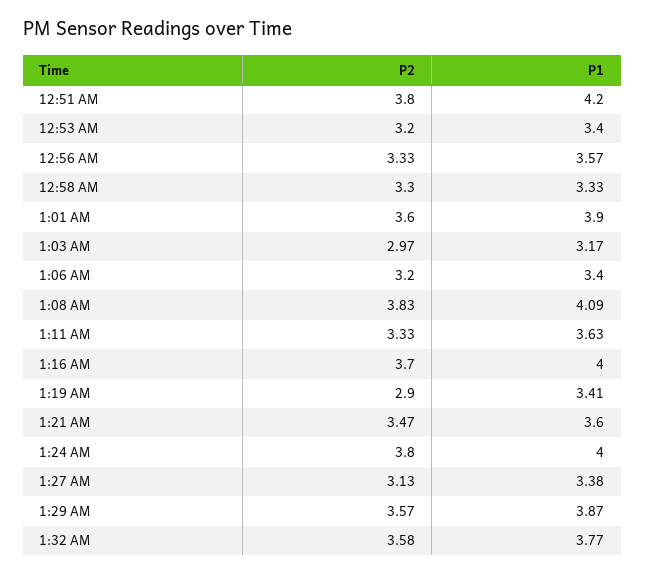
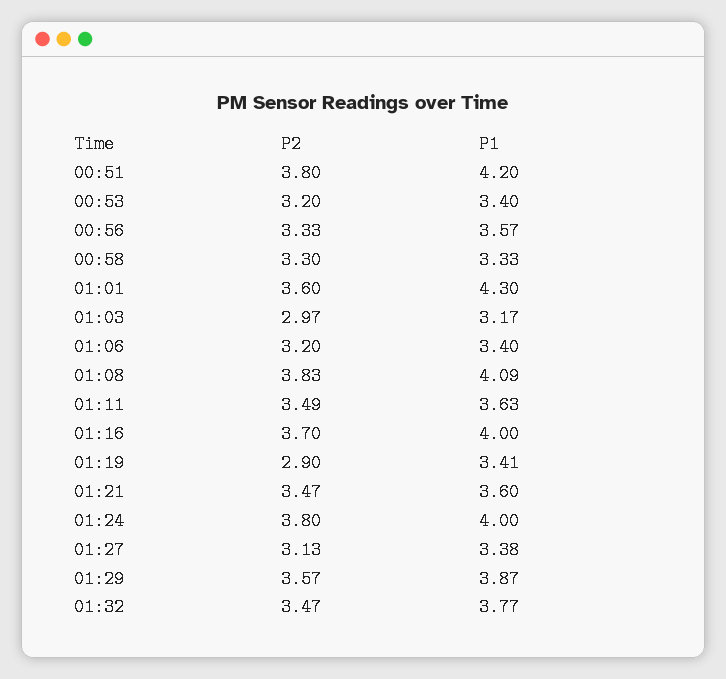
  {
    "P2": {
      "12:51 AM": 3.8,
      "12:53 AM": 3.2,
      "12:56 AM": 3.33,
      "12:58 AM": 3.3,
      "1:01 AM": 3.6,
      "1:03 AM": 2.97,
      "1:06 AM": 3.2,
      "1:08 AM": 3.83,
-     "1:11 AM": 3.33,
+     "1:11 AM": 3.49,
      "1:16 AM": 3.7,
      "1:19 AM": 2.9,
      "1:21 AM": 3.47,
      "1:24 AM": 3.8,
      "1:27 AM": 3.13,
      "1:29 AM": 3.57,
-     "1:32 AM": 3.58
+     "1:32 AM": 3.47
    },
    "P1": {
      "12:51 AM": 4.2,
      "12:53 AM": 3.4,
      "12:56 AM": 3.57,
      "12:58 AM": 3.33,
-     "1:01 AM": 3.9,
+     "1:01 AM": 4.3,
      "1:03 AM": 3.17,
      "1:06 AM": 3.4,
      "1:08 AM": 4.09,
      "1:11 AM": 3.63,
      "1:16 AM": 4,
      "1:19 AM": 3.41,
      "1:21 AM": 3.6,
      "1:24 AM": 4,
      "1:27 AM": 3.38,
      "1:29 AM": 3.87,
      "1:32 AM": 3.77
    }
  }

